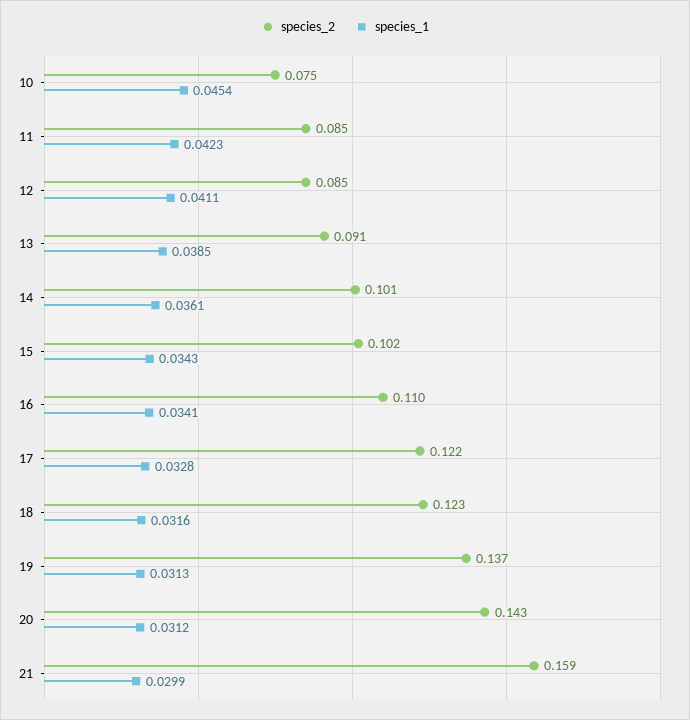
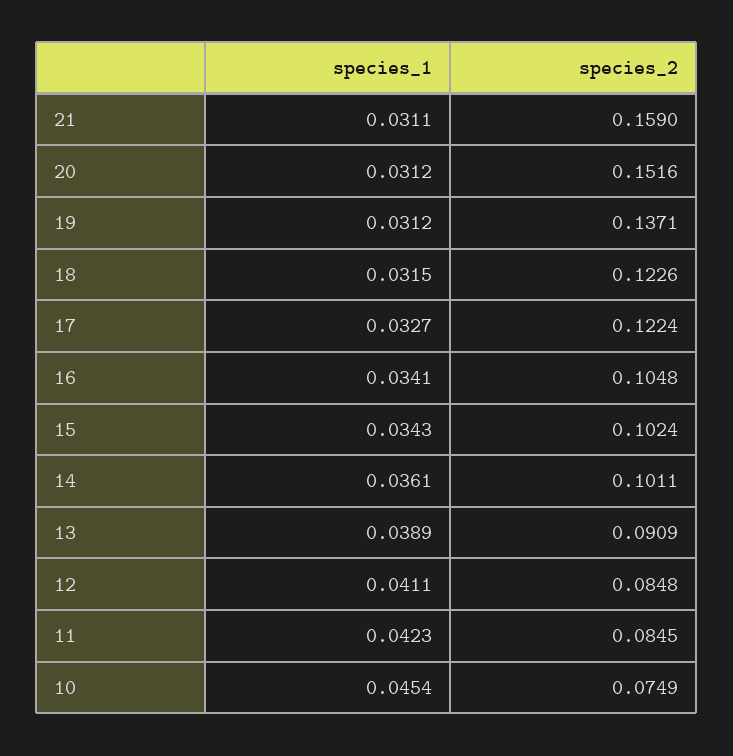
  {
    "species_2": {
      "10": 0.0749,
      "11": 0.0845,
      "12": 0.0848,
      "13": 0.0909,
      "14": 0.1011,
      "15": 0.1024,
-     "16": 0.11,
+     "16": 0.1048,
      "17": 0.1224,
      "18": 0.1226,
      "19": 0.1371,
-     "20": 0.143,
+     "20": 0.1516,
      "21": 0.159
    },
    "species_1": {
      "10": 0.0454,
      "11": 0.0423,
      "12": 0.0411,
-     "13": 0.0385,
+     "13": 0.0389,
      "14": 0.0361,
      "15": 0.0343,
      "16": 0.0341,
-     "17": 0.0328,
+     "17": 0.0327,
-     "18": 0.0316,
+     "18": 0.0315,
-     "19": 0.0313,
+     "19": 0.0312,
      "20": 0.0312,
-     "21": 0.0299
+     "21": 0.0311
    }
  }

